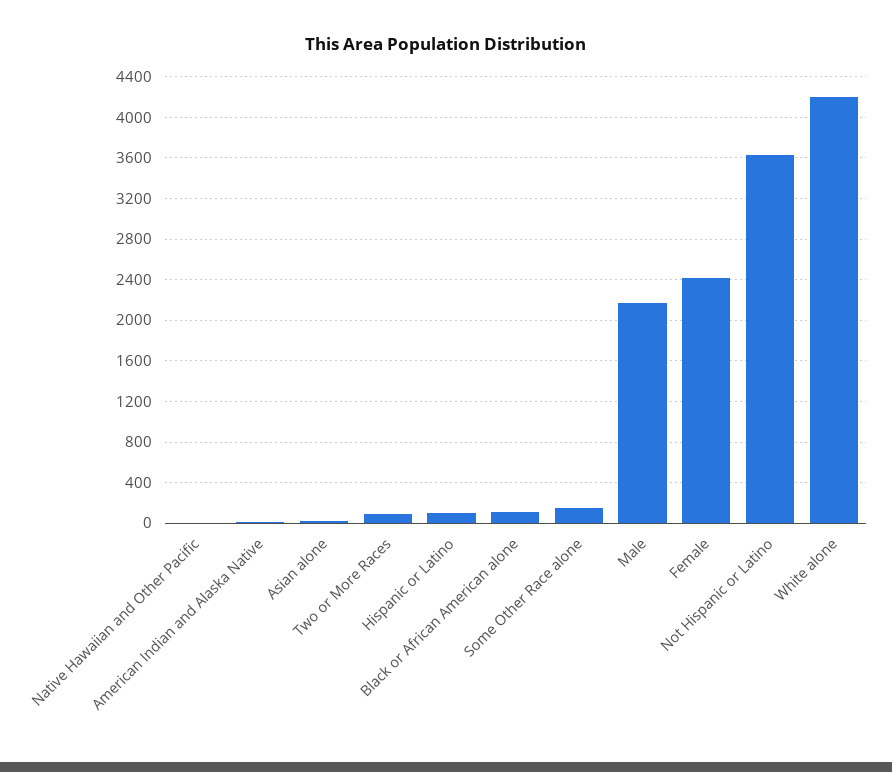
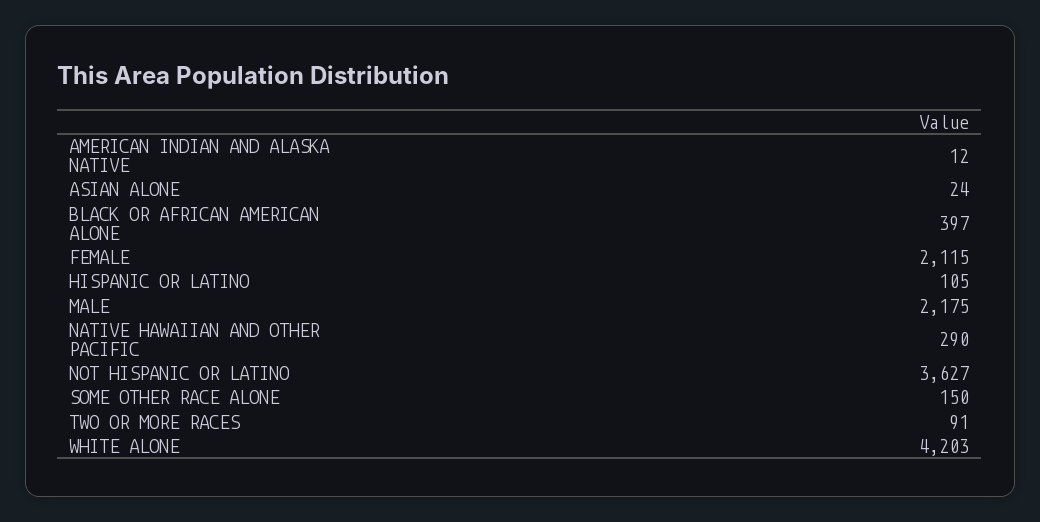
  {
-   "Native Hawaiian and Other Pacific": 0,
+   "Native Hawaiian and Other Pacific": 290,
    "American Indian and Alaska Native": 12,
    "Asian alone": 24,
    "Two or More Races": 91,
    "Hispanic or Latino": 105,
-   "Black or African American alone": 100,
+   "Black or African American alone": 397,
    "Some Other Race alone": 150,
    "Male": 2175,
-   "Female": 2400,
+   "Female": 2115,
    "Not Hispanic or Latino": 3627,
    "White alone": 4203
  }

